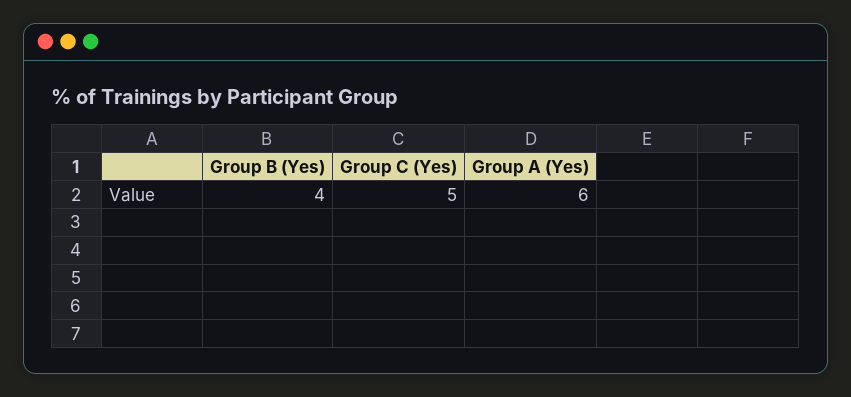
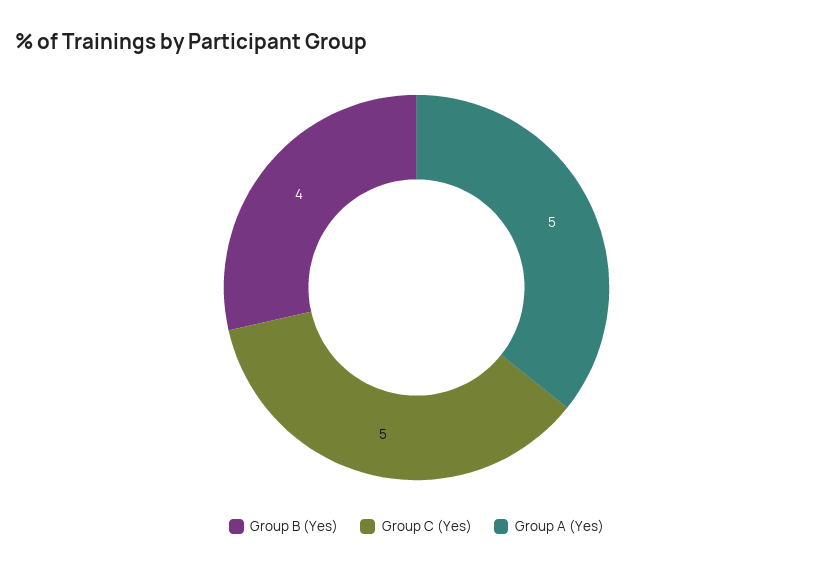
  {
    "Group B (Yes)": 4,
    "Group C (Yes)": 5,
-   "Group A (Yes)": 6
+   "Group A (Yes)": 5
  }

